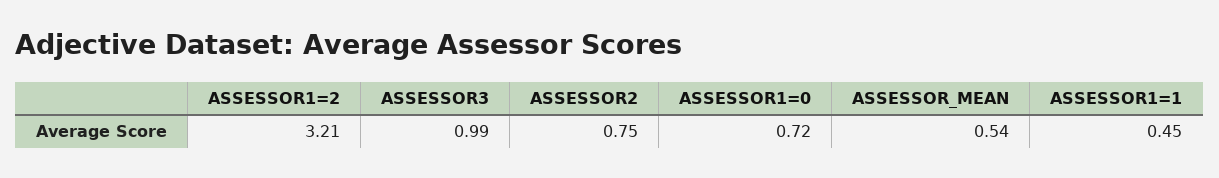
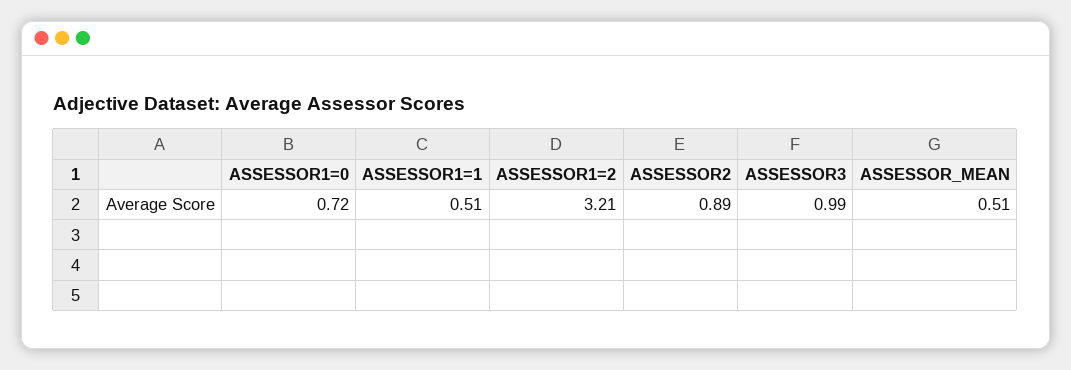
  {
    "ASSESSOR1=2": 3.21,
    "ASSESSOR3": 0.99,
-   "ASSESSOR2": 0.75,
+   "ASSESSOR2": 0.89,
    "ASSESSOR1=0": 0.72,
-   "ASSESSOR_MEAN": 0.54,
+   "ASSESSOR_MEAN": 0.51,
-   "ASSESSOR1=1": 0.45
+   "ASSESSOR1=1": 0.51
  }

